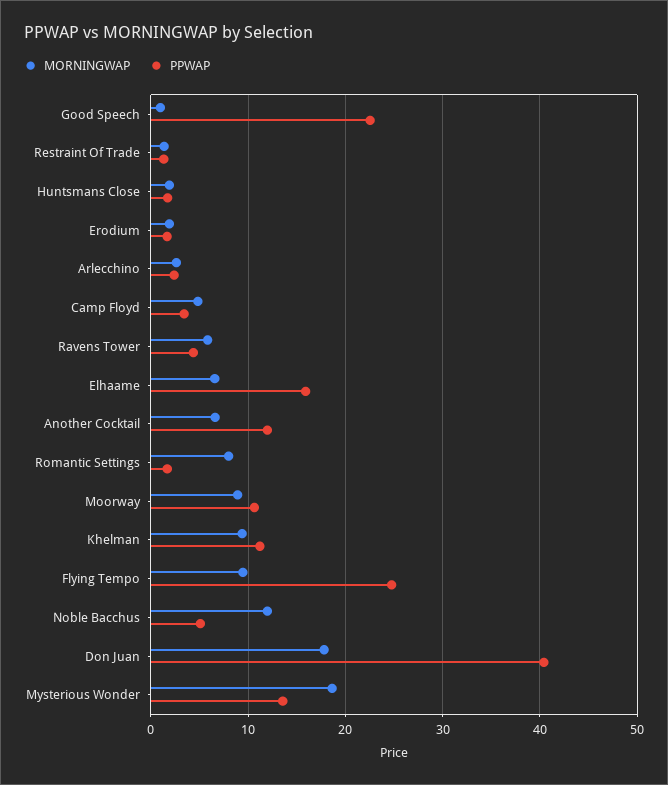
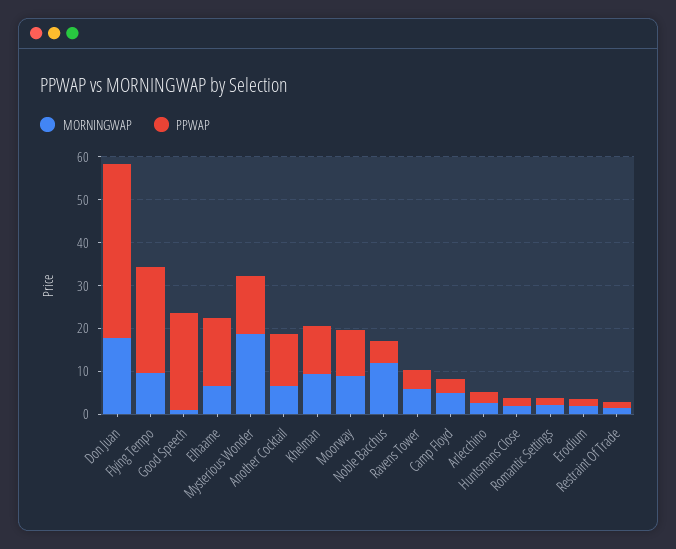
  {
    "MORNINGWAP": {
      "Good Speech": 1,
      "Restraint Of Trade": 1,
      "Huntsmans Close": 2,
      "Erodium": 2,
      "Arlecchino": 3,
      "Camp Floyd": 5,
      "Ravens Tower": 6,
      "Elhaame": 7,
      "Another Cocktail": 7,
-     "Romantic Settings": 8,
+     "Romantic Settings": 2,
      "Moorway": 9,
      "Khelman": 9,
      "Flying Tempo": 9,
      "Noble Bacchus": 12,
      "Don Juan": 18,
      "Mysterious Wonder": 19
    },
    "PPWAP": {
      "Good Speech": 23,
      "Restraint Of Trade": 1,
      "Huntsmans Close": 2,
      "Erodium": 2,
      "Arlecchino": 2,
      "Camp Floyd": 3,
      "Ravens Tower": 4,
      "Elhaame": 16,
      "Another Cocktail": 12,
      "Romantic Settings": 2,
      "Moorway": 11,
      "Khelman": 11,
      "Flying Tempo": 25,
      "Noble Bacchus": 5,
      "Don Juan": 40,
      "Mysterious Wonder": 14
    }
  }

